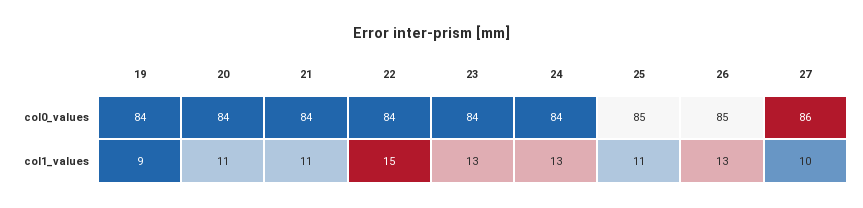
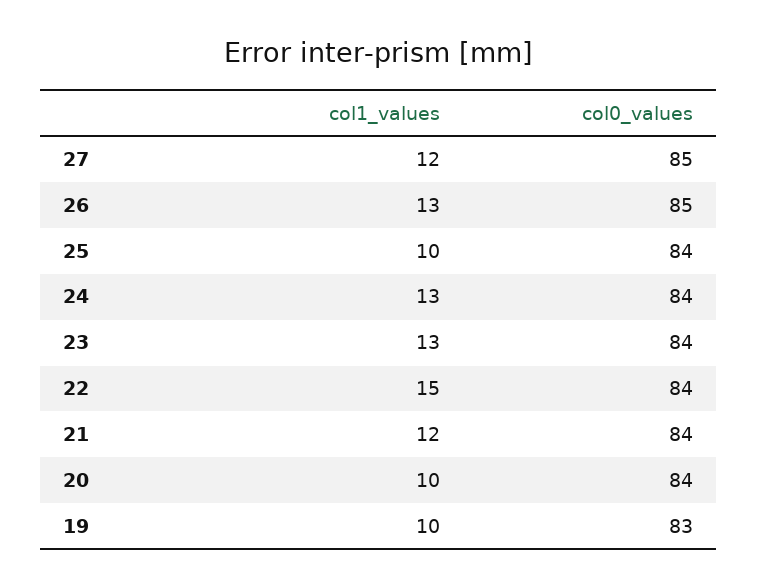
  {
    "19": {
-     "col0_values": 84,
+     "col0_values": 83,
-     "col1_values": 9
+     "col1_values": 10
    },
    "20": {
      "col0_values": 84,
-     "col1_values": 11
+     "col1_values": 10
    },
    "21": {
      "col0_values": 84,
-     "col1_values": 11
+     "col1_values": 12
    },
    "22": {
      "col0_values": 84,
      "col1_values": 15
    },
    "23": {
      "col0_values": 84,
      "col1_values": 13
    },
    "24": {
      "col0_values": 84,
      "col1_values": 13
    },
    "25": {
-     "col0_values": 85,
+     "col0_values": 84,
-     "col1_values": 11
+     "col1_values": 10
    },
    "26": {
      "col0_values": 85,
      "col1_values": 13
    },
    "27": {
-     "col0_values": 86,
+     "col0_values": 85,
-     "col1_values": 10
+     "col1_values": 12
    }
  }

